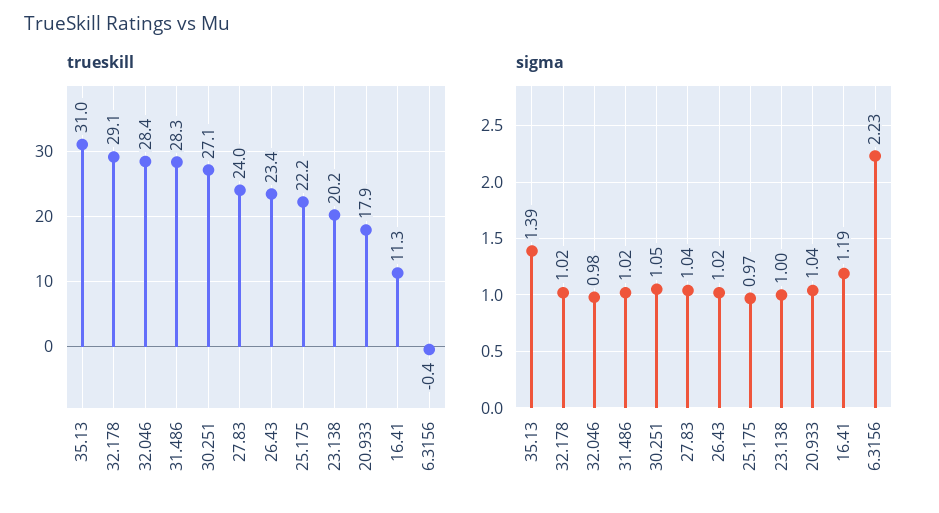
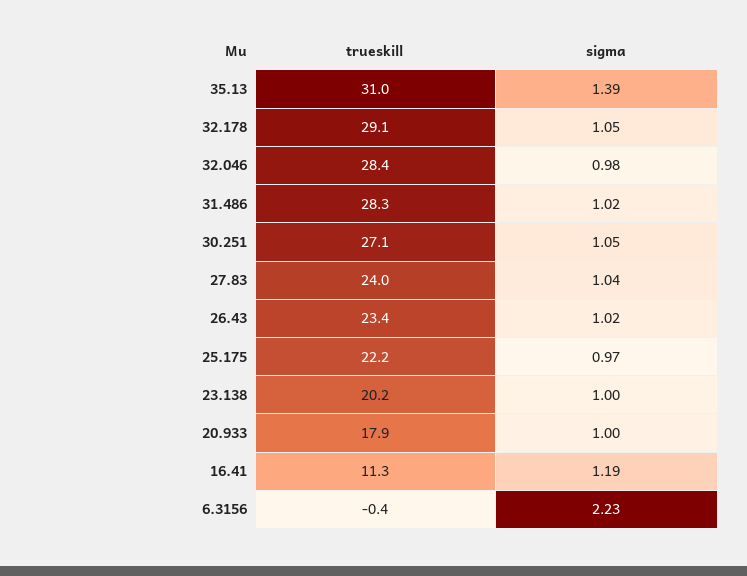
  {
    "trueskill": {
      "35.13": 31,
      "32.178": 29.1,
      "32.046": 28.4,
      "31.486": 28.3,
      "30.251": 27.1,
      "27.83": 24,
      "26.43": 23.4,
      "25.175": 22.2,
      "23.138": 20.2,
      "20.933": 17.9,
      "16.41": 11.3,
      "6.3156": -0.4
    },
    "sigma": {
      "35.13": 1.39,
-     "32.178": 1.02,
+     "32.178": 1.05,
      "32.046": 0.98,
      "31.486": 1.02,
      "30.251": 1.05,
      "27.83": 1.04,
      "26.43": 1.02,
      "25.175": 0.97,
      "23.138": 1,
-     "20.933": 1.04,
+     "20.933": 1,
      "16.41": 1.19,
      "6.3156": 2.23
    }
  }

